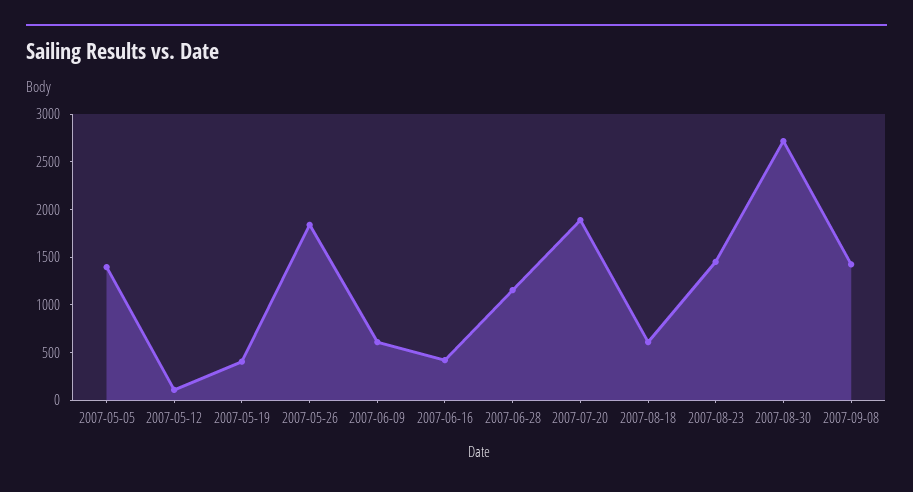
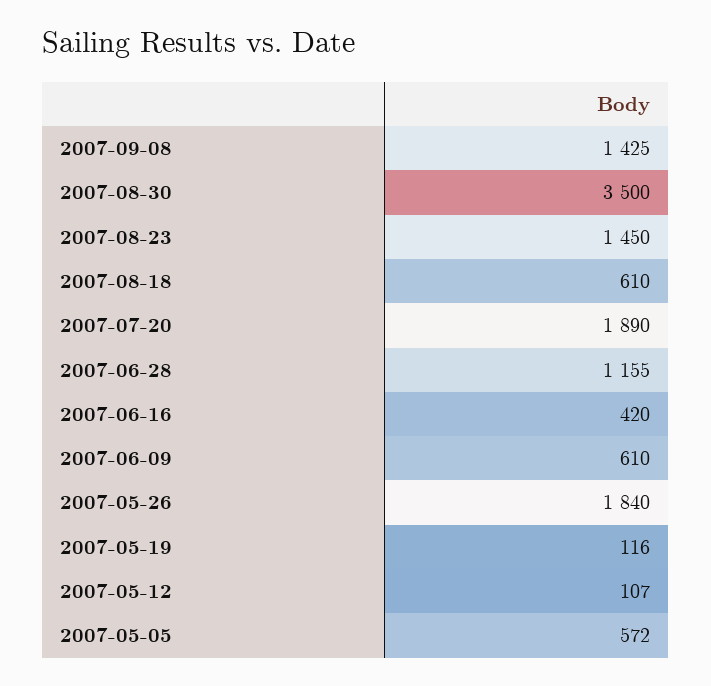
  {
-   "2007-05-05": 1400,
+   "2007-05-05": 572,
    "2007-05-12": 107,
-   "2007-05-19": 400,
+   "2007-05-19": 116,
    "2007-05-26": 1840,
    "2007-06-09": 610,
    "2007-06-16": 420,
    "2007-06-28": 1155,
    "2007-07-20": 1890,
    "2007-08-18": 610,
    "2007-08-23": 1450,
-   "2007-08-30": 2700,
+   "2007-08-30": 3500,
    "2007-09-08": 1425
  }

